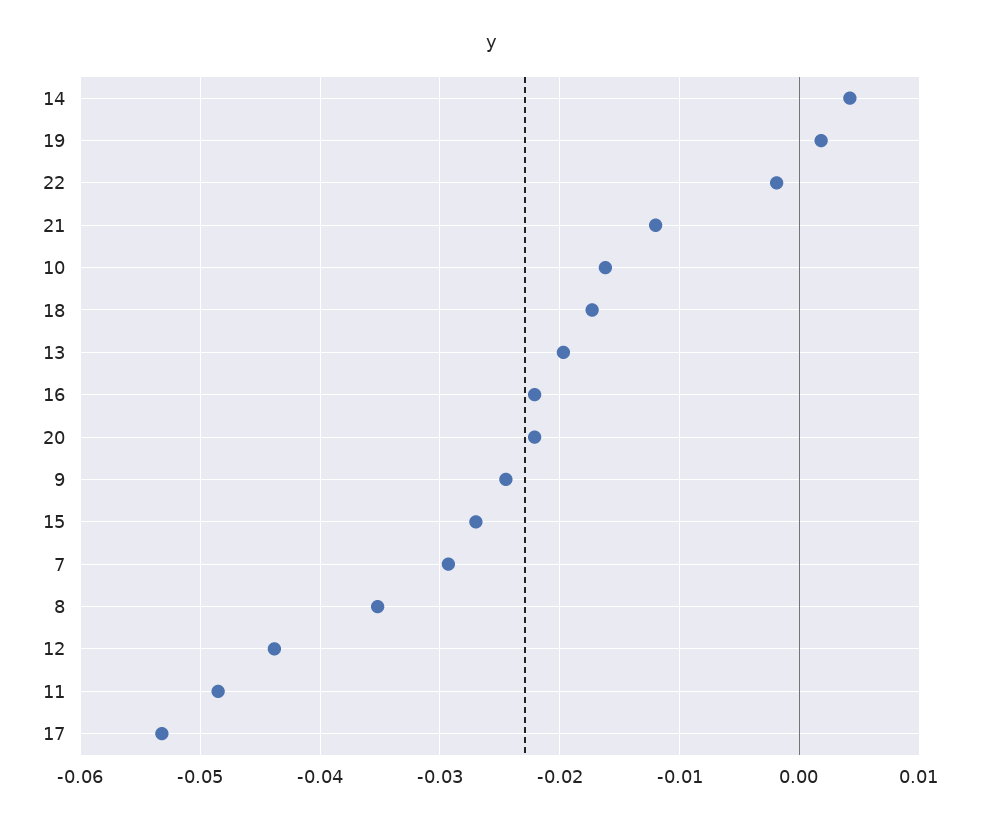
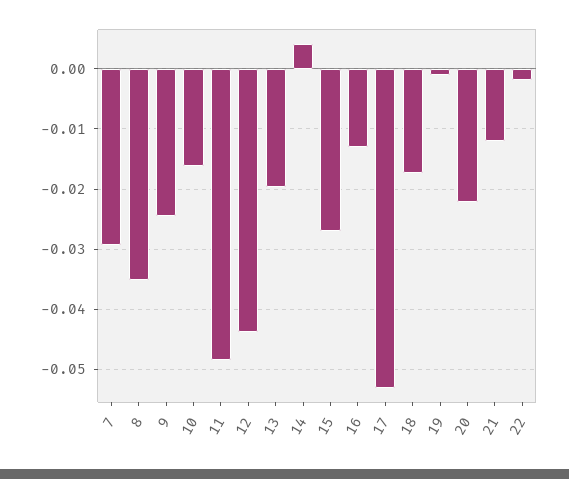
  {
    "14": 0.004,
-   "19": 0.002,
+   "19": -0.001,
    "22": -0.002,
    "21": -0.012,
    "10": -0.016,
    "18": -0.017,
    "13": -0.02,
-   "16": -0.022,
+   "16": -0.013,
    "20": -0.022,
    "9": -0.025,
    "15": -0.027,
    "7": -0.029,
    "8": -0.035,
    "12": -0.044,
    "11": -0.049,
    "17": -0.053
  }

